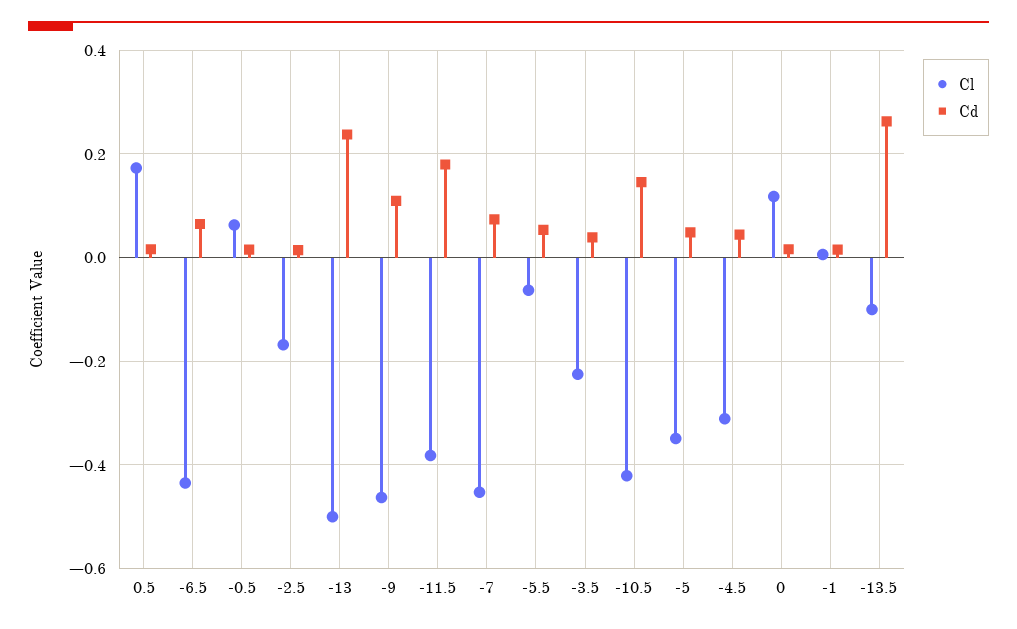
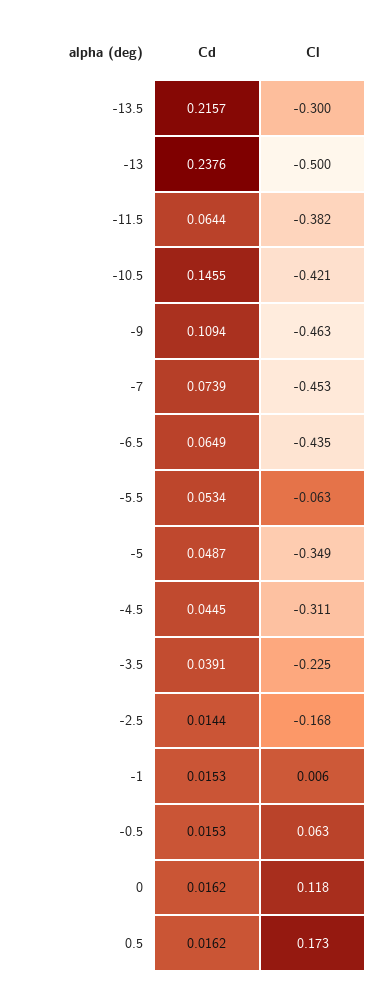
  {
    "Cl": {
      "0.5": 0.173,
      "-6.5": -0.435,
      "-0.5": 0.063,
      "-2.5": -0.168,
      "-13": -0.5,
      "-9": -0.463,
      "-11.5": -0.382,
      "-7": -0.453,
      "-5.5": -0.063,
      "-3.5": -0.225,
      "-10.5": -0.421,
      "-5": -0.349,
      "-4.5": -0.311,
      "0": 0.118,
      "-1": 0.006,
-     "-13.5": -0.1
+     "-13.5": -0.3
    },
    "Cd": {
      "0.5": 0.0162,
      "-6.5": 0.0649,
      "-0.5": 0.0153,
      "-2.5": 0.0144,
      "-13": 0.2376,
      "-9": 0.1094,
-     "-11.5": 0.18,
+     "-11.5": 0.0644,
      "-7": 0.0739,
      "-5.5": 0.0534,
      "-3.5": 0.0391,
      "-10.5": 0.1455,
      "-5": 0.0487,
      "-4.5": 0.0445,
      "0": 0.0162,
      "-1": 0.0153,
-     "-13.5": 0.26
+     "-13.5": 0.2157
    }
  }

